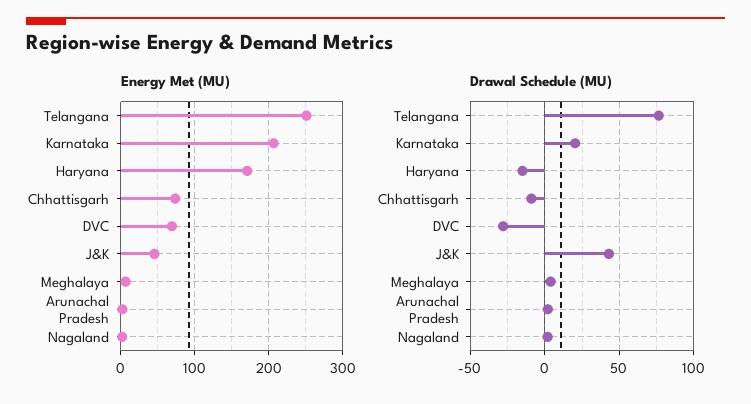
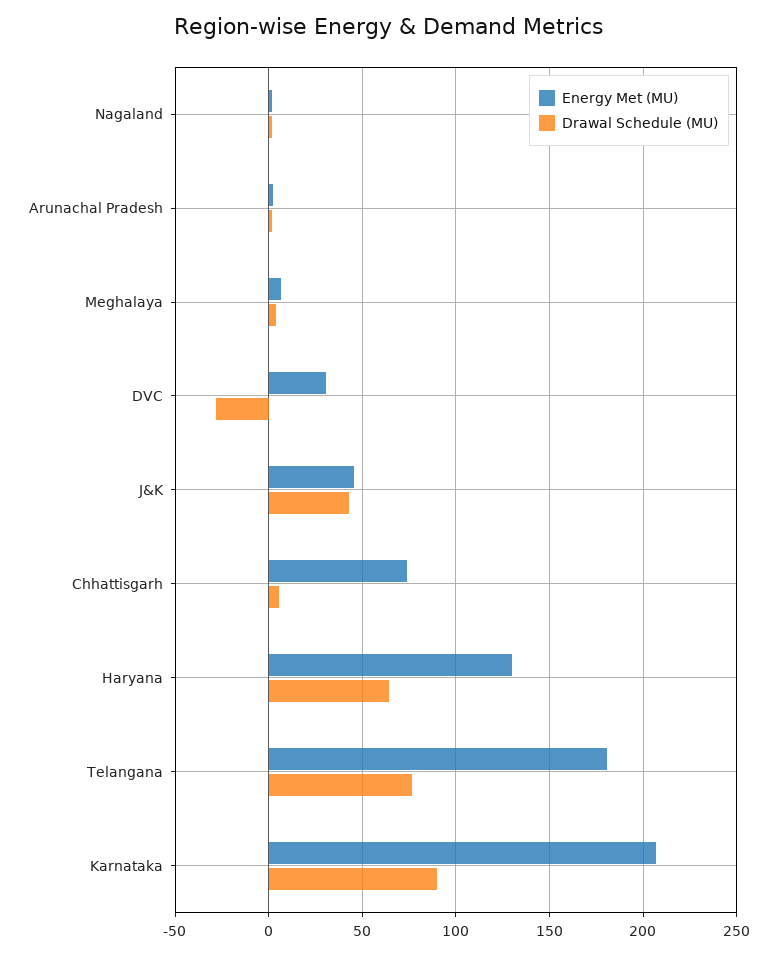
  {
    "Energy Met (MU)": {
-     "Telangana": 250,
+     "Telangana": 180,
      "Karnataka": 205,
-     "Haryana": 170,
+     "Haryana": 130,
      "Chhattisgarh": 75,
-     "DVC": 70,
+     "DVC": 30,
      "J&K": 45,
      "Meghalaya": 5,
      "Arunachal Pradesh": 0,
      "Nagaland": 0
    },
    "Drawal Schedule (MU)": {
      "Telangana": 75,
-     "Karnataka": 20,
+     "Karnataka": 90,
-     "Haryana": -15,
+     "Haryana": 65,
-     "Chhattisgarh": -10,
+     "Chhattisgarh": 5,
      "DVC": -30,
      "J&K": 45,
      "Meghalaya": 5,
      "Arunachal Pradesh": 0,
      "Nagaland": 0
    }
  }

